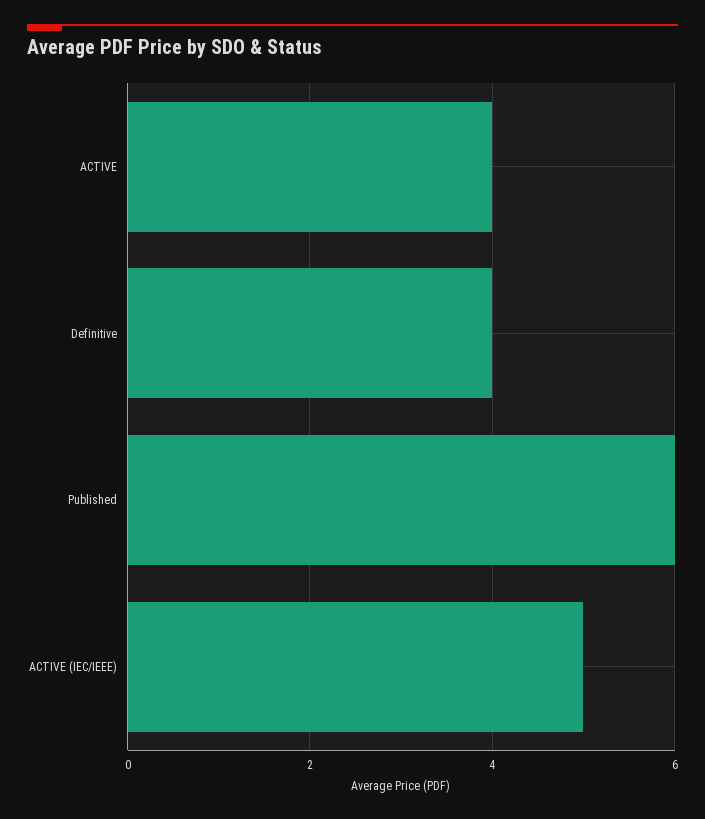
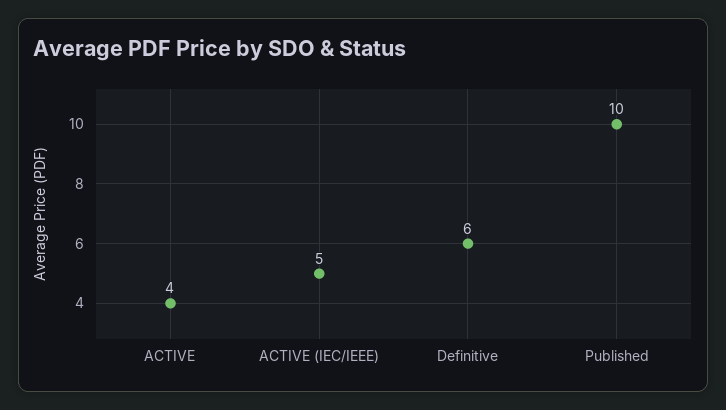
  {
    "ACTIVE": 4,
-   "Definitive": 4,
+   "Definitive": 6,
-   "Published": 6,
+   "Published": 10,
    "ACTIVE (IEC/IEEE)": 5
  }

